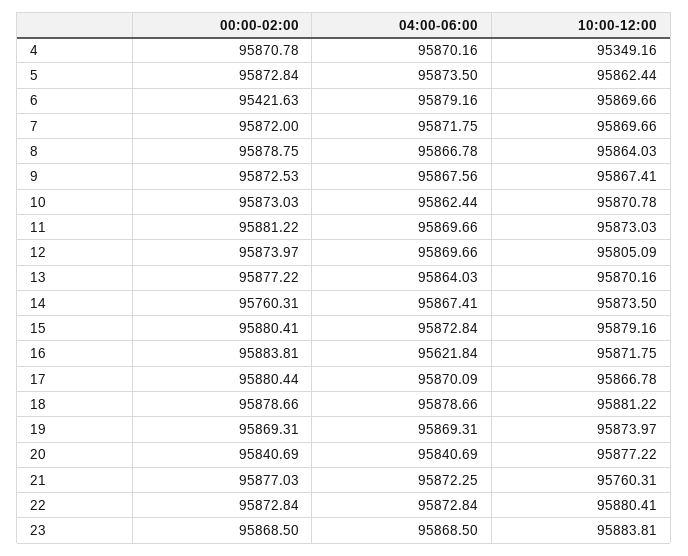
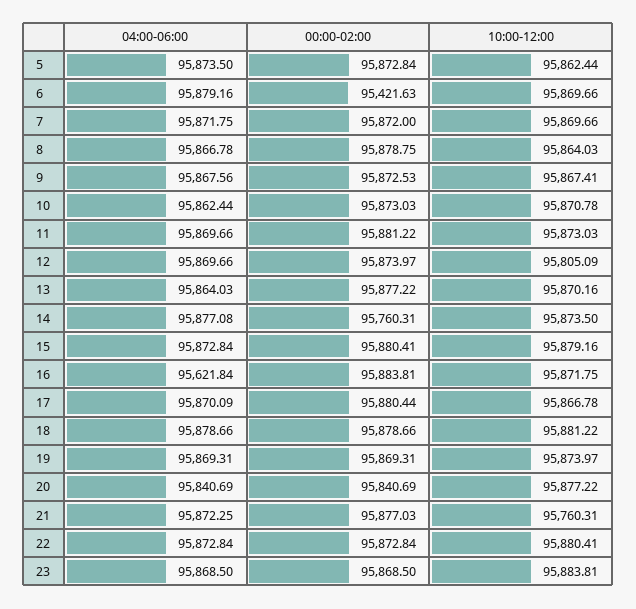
  {
    "00:00-02:00": {
-     "4": 95870.78,
      "5": 95872.84,
      "6": 95421.63,
      "7": 95872,
      "8": 95878.75,
      "9": 95872.53,
      "10": 95873.03,
      "11": 95881.22,
      "12": 95873.97,
      "13": 95877.22,
      "14": 95760.31,
      "15": 95880.41,
      "16": 95883.81,
      "17": 95880.44,
      "18": 95878.66,
      "19": 95869.31,
      "20": 95840.69,
      "21": 95877.03,
      "22": 95872.84,
      "23": 95868.5
    },
    "04:00-06:00": {
-     "4": 95870.16,
      "5": 95873.5,
      "6": 95879.16,
      "7": 95871.75,
      "8": 95866.78,
      "9": 95867.56,
      "10": 95862.44,
      "11": 95869.66,
      "12": 95869.66,
      "13": 95864.03,
-     "14": 95867.41,
+     "14": 95877.08,
      "15": 95872.84,
      "16": 95621.84,
      "17": 95870.09,
      "18": 95878.66,
      "19": 95869.31,
      "20": 95840.69,
      "21": 95872.25,
      "22": 95872.84,
      "23": 95868.5
    },
    "10:00-12:00": {
-     "4": 95349.16,
      "5": 95862.44,
      "6": 95869.66,
      "7": 95869.66,
      "8": 95864.03,
      "9": 95867.41,
      "10": 95870.78,
      "11": 95873.03,
      "12": 95805.09,
      "13": 95870.16,
      "14": 95873.5,
      "15": 95879.16,
      "16": 95871.75,
      "17": 95866.78,
      "18": 95881.22,
      "19": 95873.97,
      "20": 95877.22,
      "21": 95760.31,
      "22": 95880.41,
      "23": 95883.81
    }
  }

